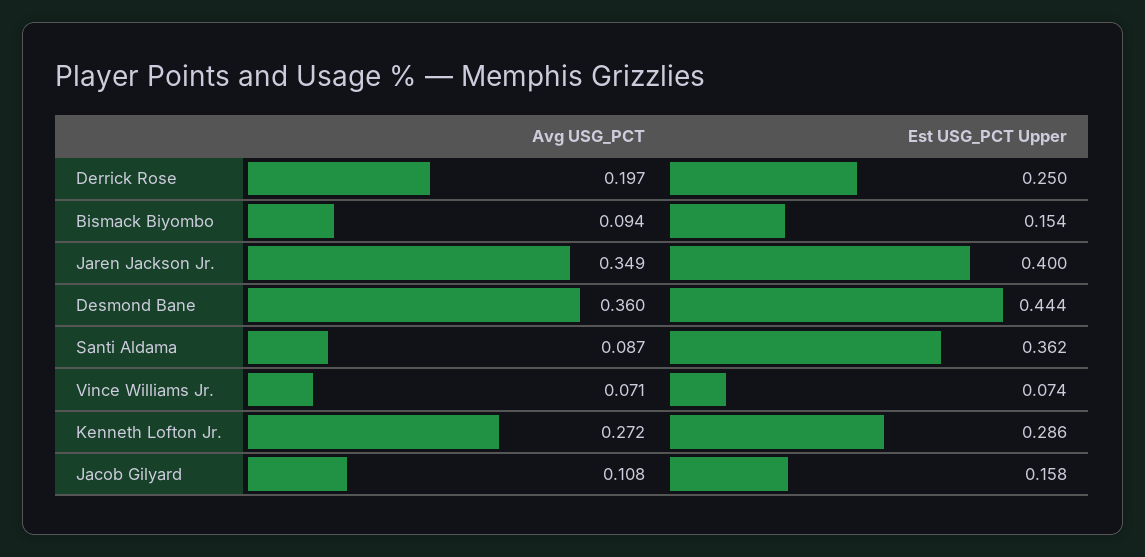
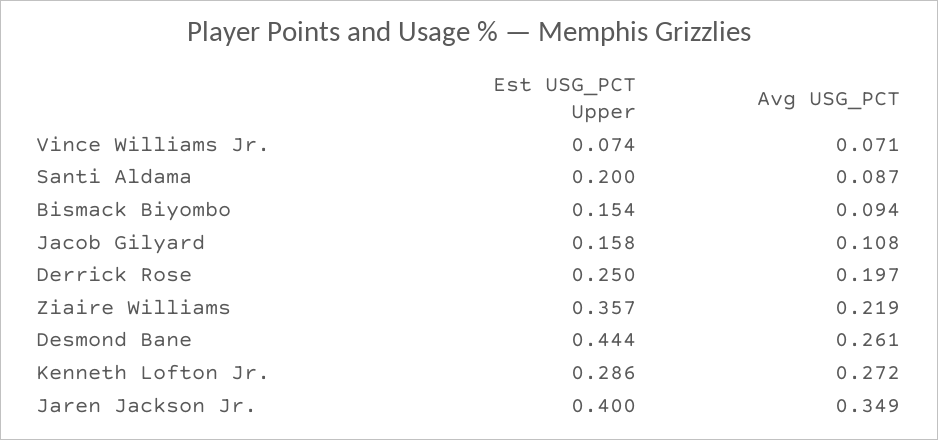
  {
    "Avg USG_PCT": {
      "Derrick Rose": 0.197,
      "Bismack Biyombo": 0.094,
      "Jaren Jackson Jr.": 0.349,
-     "Desmond Bane": 0.36,
+     "Desmond Bane": 0.261,
      "Santi Aldama": 0.087,
      "Vince Williams Jr.": 0.071,
      "Kenneth Lofton Jr.": 0.272,
-     "Jacob Gilyard": 0.108
+     "Jacob Gilyard": 0.108,
+     "Ziaire Williams": 0.219
    },
    "Est USG_PCT Upper": {
      "Derrick Rose": 0.25,
      "Bismack Biyombo": 0.154,
      "Jaren Jackson Jr.": 0.4,
      "Desmond Bane": 0.444,
-     "Santi Aldama": 0.362,
+     "Santi Aldama": 0.2,
      "Vince Williams Jr.": 0.074,
      "Kenneth Lofton Jr.": 0.286,
-     "Jacob Gilyard": 0.158
+     "Jacob Gilyard": 0.158,
+     "Ziaire Williams": 0.357
    }
  }

